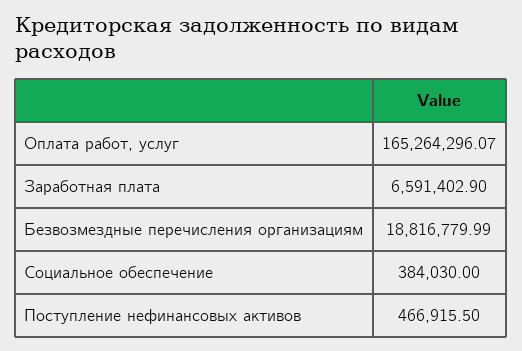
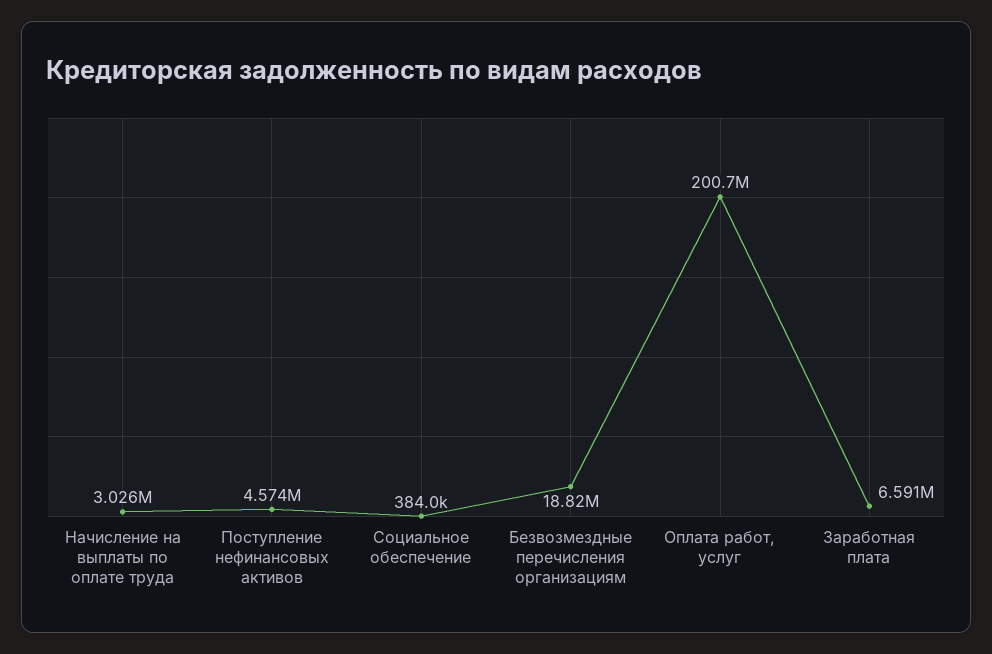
  {
-   "Оплата работ, услуг": 165264296.07,
+   "Оплата работ, услуг": 200700000,
    "Заработная плата": 6591402.9,
    "Безвозмездные перечисления организациям": 18816779.99,
    "Социальное обеспечение": 384030,
-   "Поступление нефинансовых активов": 466915.5
+   "Поступление нефинансовых активов": 4574000,
+   "Начисление на выплаты по оплате труда": 3026000
  }

